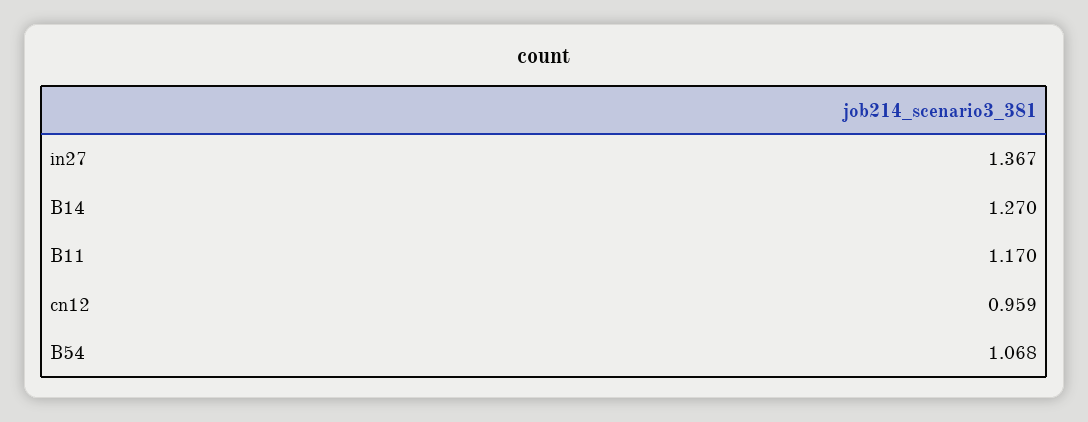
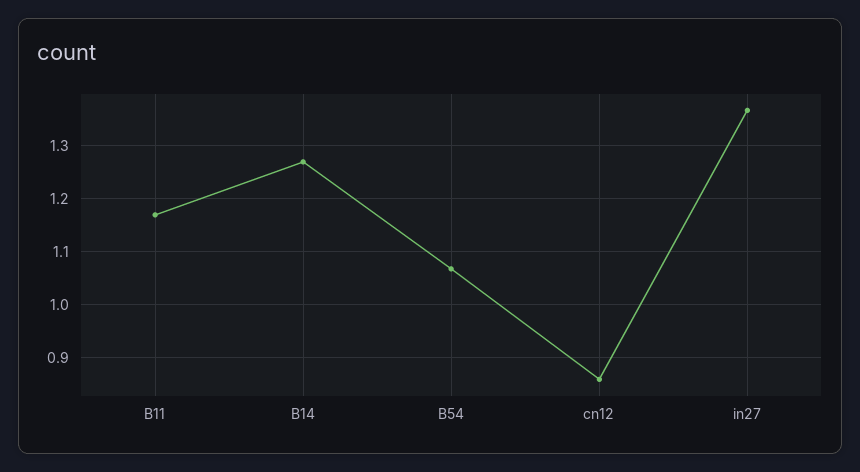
  {
    "in27": 1.367,
    "B14": 1.27,
    "B11": 1.17,
-   "cn12": 0.959,
+   "cn12": 0.86,
    "B54": 1.068
  }

